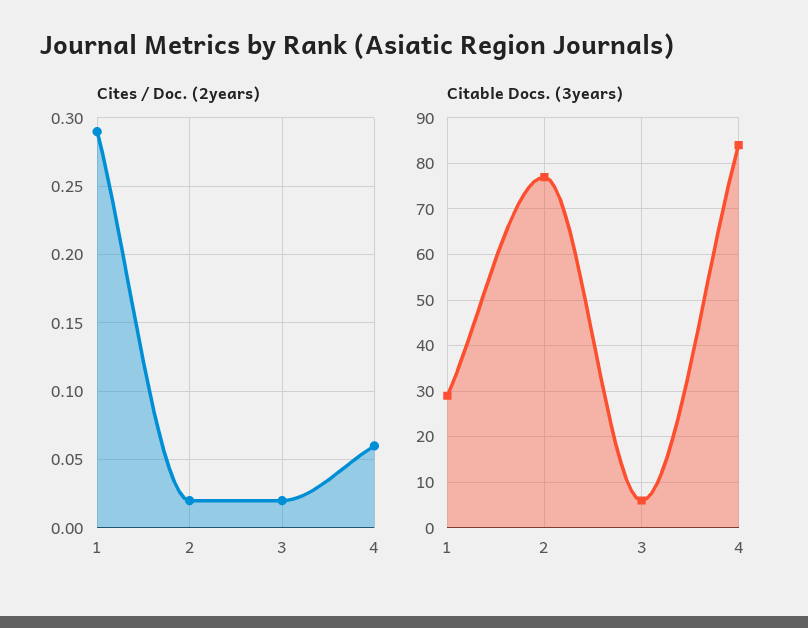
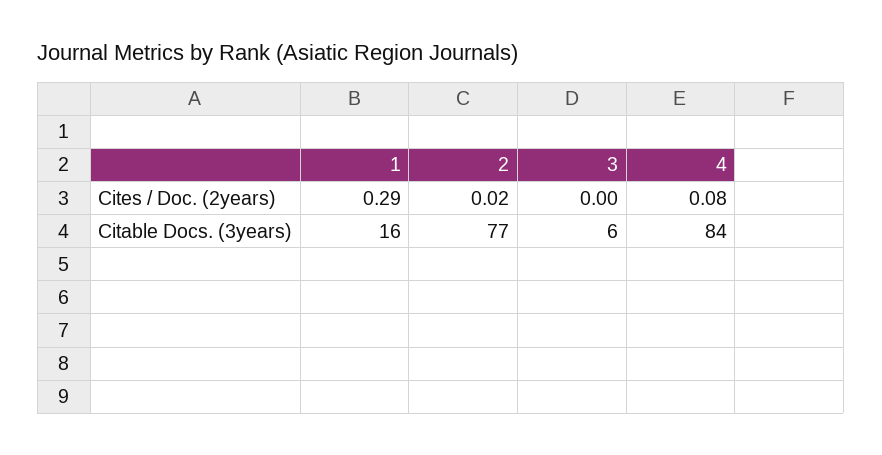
  {
    "Cites / Doc. (2years)": {
      "1": 0.29,
      "2": 0.02,
-     "3": 0.02,
+     "3": 0,
-     "4": 0.06
+     "4": 0.08
    },
    "Citable Docs. (3years)": {
-     "1": 30,
+     "1": 16,
      "2": 77,
      "3": 6,
      "4": 84
    }
  }

